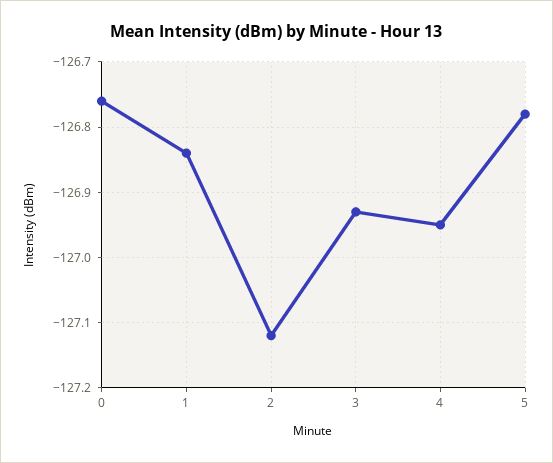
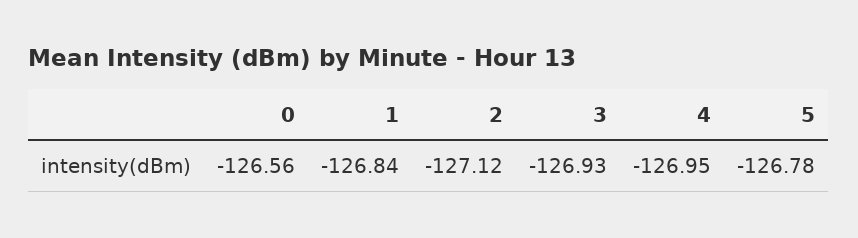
  {
-   "0": -126.76,
+   "0": -126.56,
    "1": -126.84,
    "2": -127.12,
    "3": -126.93,
    "4": -126.95,
    "5": -126.78
  }

